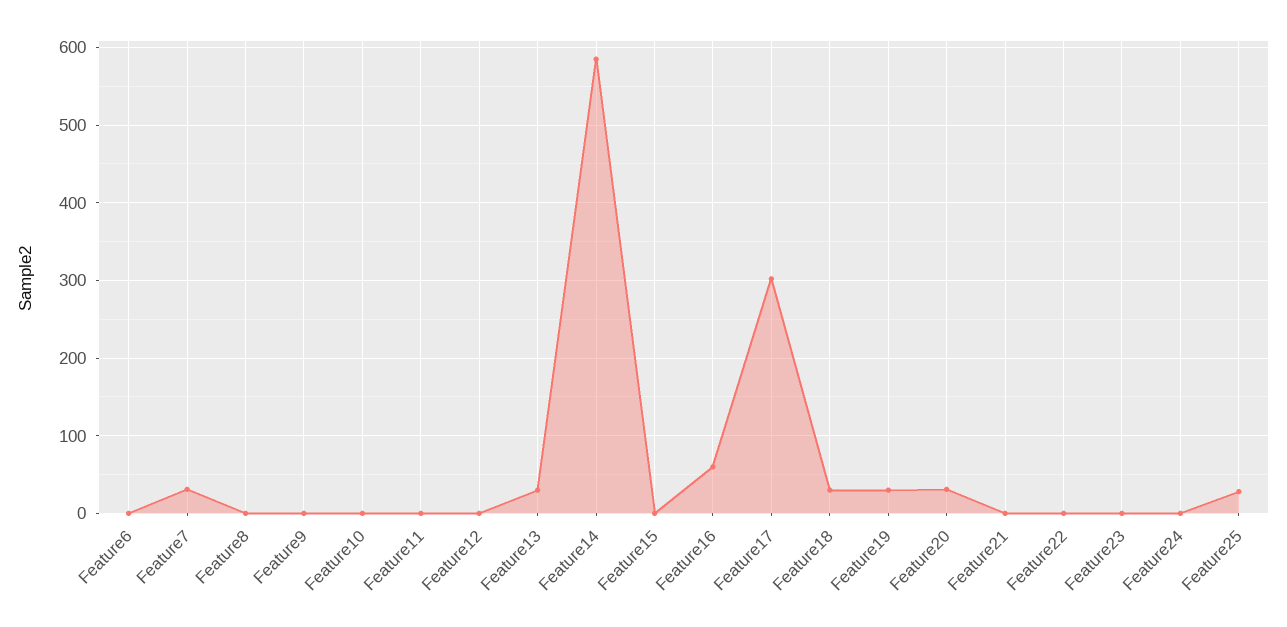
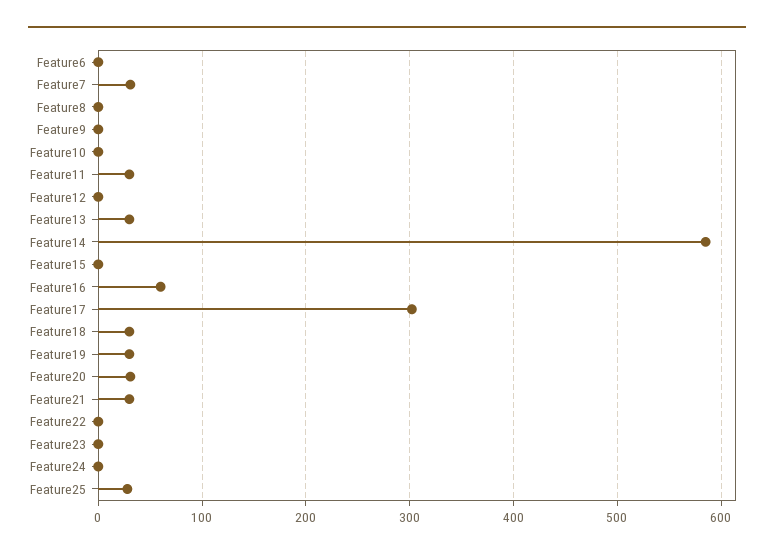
  {
    "Feature6": 0,
    "Feature7": 30,
    "Feature8": 0,
    "Feature9": 0,
    "Feature10": 0,
-   "Feature11": 0,
+   "Feature11": 30,
    "Feature12": 0,
    "Feature13": 30,
    "Feature14": 590,
    "Feature15": 0,
    "Feature16": 60,
    "Feature17": 300,
    "Feature18": 30,
    "Feature19": 30,
    "Feature20": 30,
-   "Feature21": 0,
+   "Feature21": 30,
    "Feature22": 0,
    "Feature23": 0,
    "Feature24": 0,
    "Feature25": 30
  }

